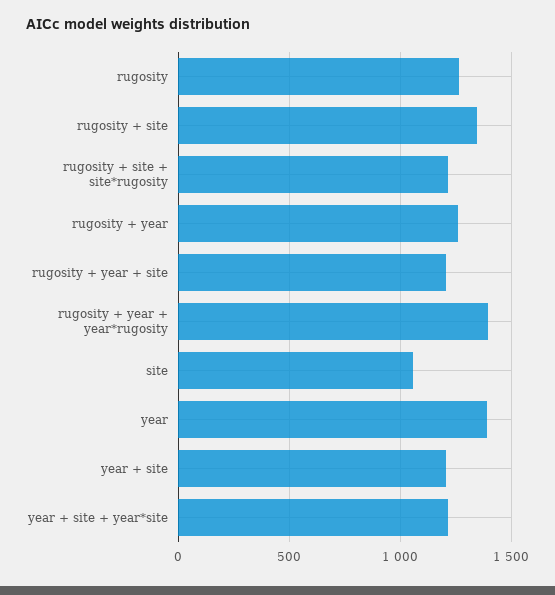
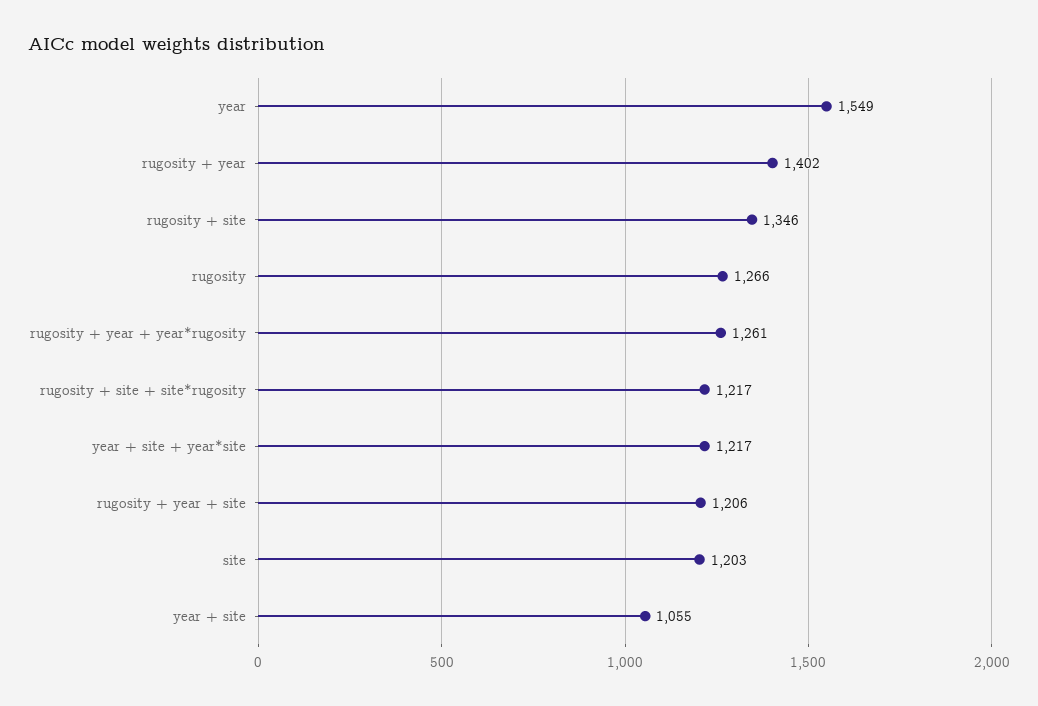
  {
    "rugosity": 1266,
    "rugosity + site": 1346,
    "rugosity + site + site*rugosity": 1217,
-   "rugosity + year": 1250,
+   "rugosity + year": 1402,
    "rugosity + year + site": 1206,
-   "rugosity + year + year*rugosity": 1400,
+   "rugosity + year + year*rugosity": 1261,
-   "site": 1050,
+   "site": 1203,
-   "year": 1400,
+   "year": 1549,
-   "year + site": 1200,
+   "year + site": 1055,
    "year + site + year*site": 1217
  }

